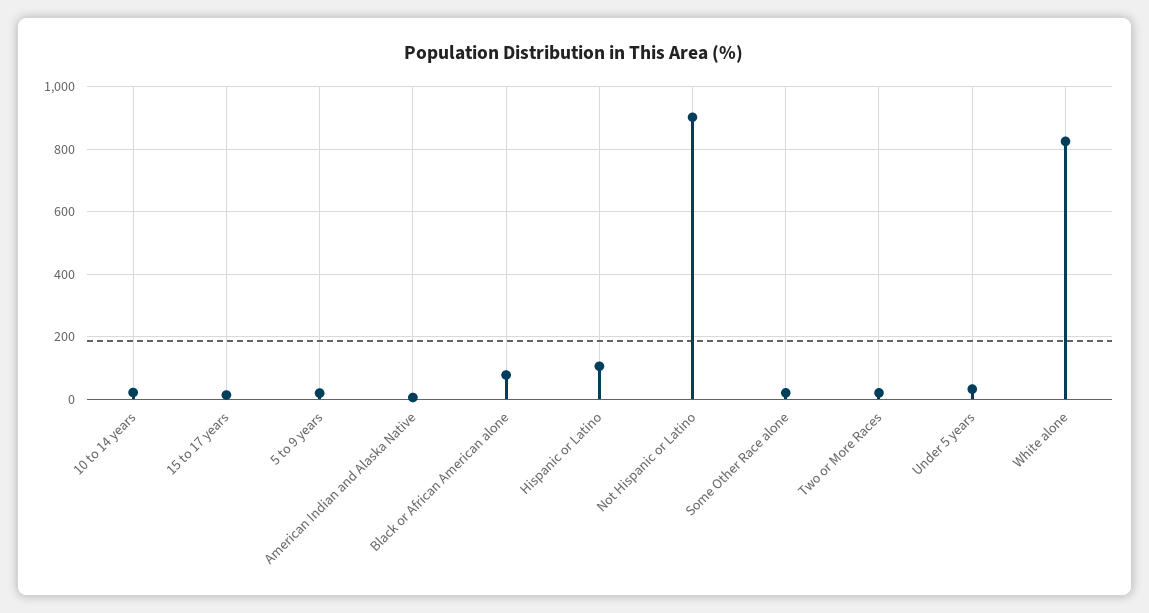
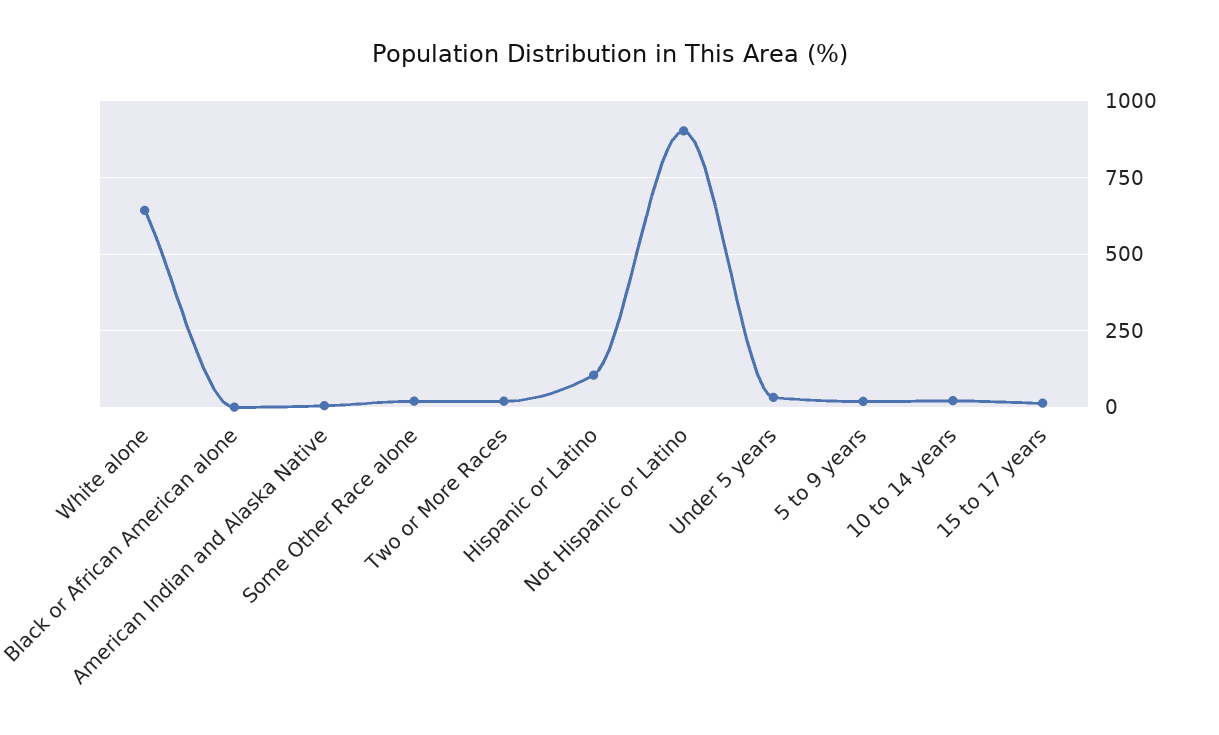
  {
    "10 to 14 years": 20,
    "15 to 17 years": 20,
    "5 to 9 years": 20,
    "American Indian and Alaska Native": 0,
-   "Black or African American alone": 80,
+   "Black or African American alone": 0,
    "Hispanic or Latino": 100,
    "Not Hispanic or Latino": 900,
    "Some Other Race alone": 20,
    "Two or More Races": 20,
    "Under 5 years": 40,
-   "White alone": 820
+   "White alone": 650
  }

